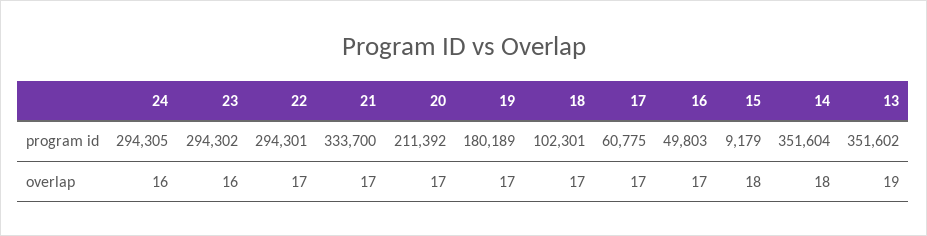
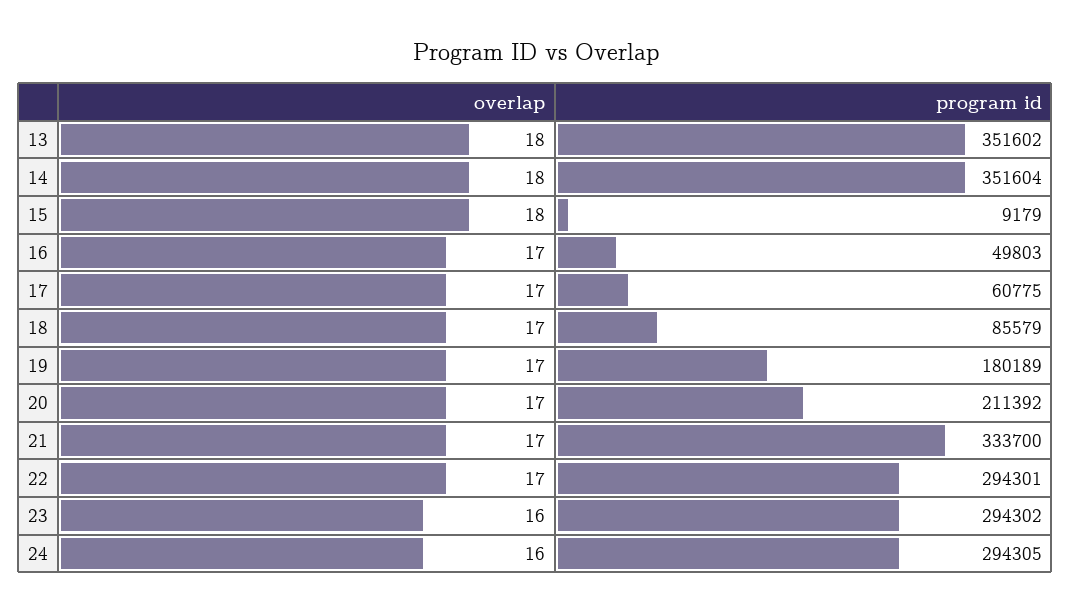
  {
    "24": {
      "program id": 294305,
      "overlap": 16
    },
    "23": {
      "program id": 294302,
      "overlap": 16
    },
    "22": {
      "program id": 294301,
      "overlap": 17
    },
    "21": {
      "program id": 333700,
      "overlap": 17
    },
    "20": {
      "program id": 211392,
      "overlap": 17
    },
    "19": {
      "program id": 180189,
      "overlap": 17
    },
    "18": {
-     "program id": 102301,
+     "program id": 85579,
      "overlap": 17
    },
    "17": {
      "program id": 60775,
      "overlap": 17
    },
    "16": {
      "program id": 49803,
      "overlap": 17
    },
    "15": {
      "program id": 9179,
      "overlap": 18
    },
    "14": {
      "program id": 351604,
      "overlap": 18
    },
    "13": {
      "program id": 351602,
-     "overlap": 19
+     "overlap": 18
    }
  }

